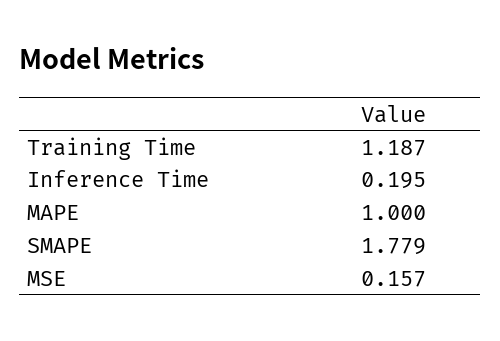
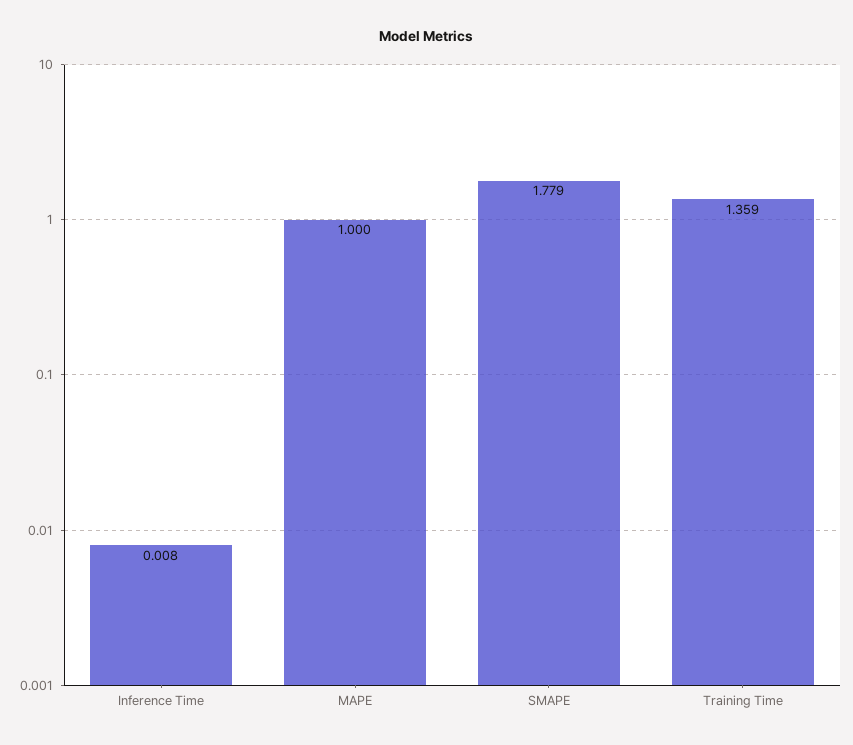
  {
-   "Training Time": 1.187,
+   "Training Time": 1.359,
-   "Inference Time": 0.195,
+   "Inference Time": 0.008,
    "MAPE": 1,
-   "SMAPE": 1.779,
+   "SMAPE": 1.779
-   "MSE": 0.157
  }

